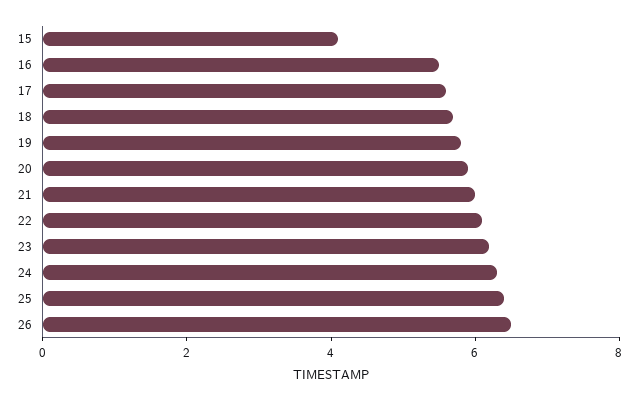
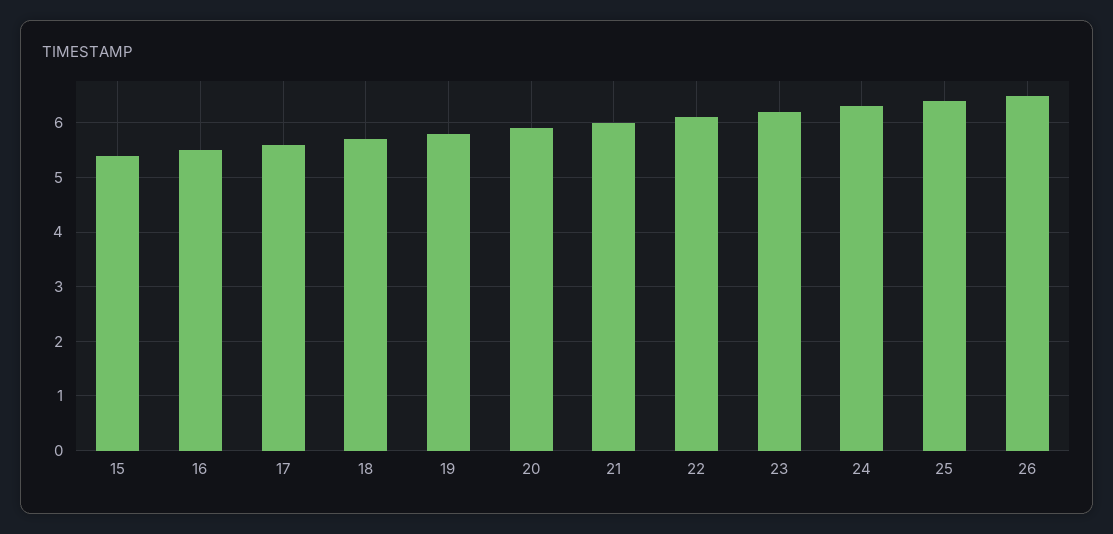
  {
-   "15": 4,
+   "15": 5.5,
    "16": 5.5,
    "17": 5.5,
    "18": 5.5,
    "19": 6,
    "20": 6,
    "21": 6,
    "22": 6,
    "23": 6,
    "24": 6.5,
    "25": 6.5,
    "26": 6.5
  }

